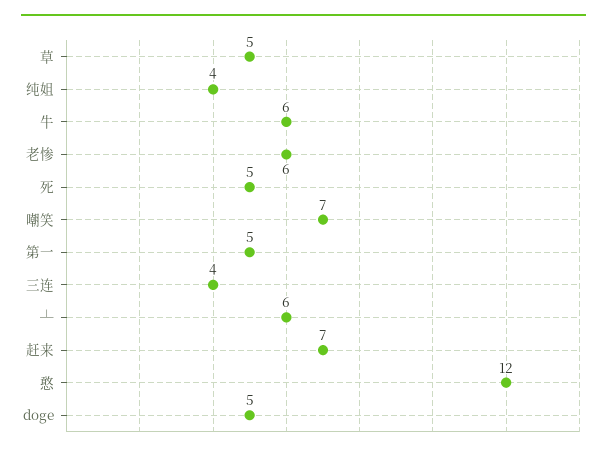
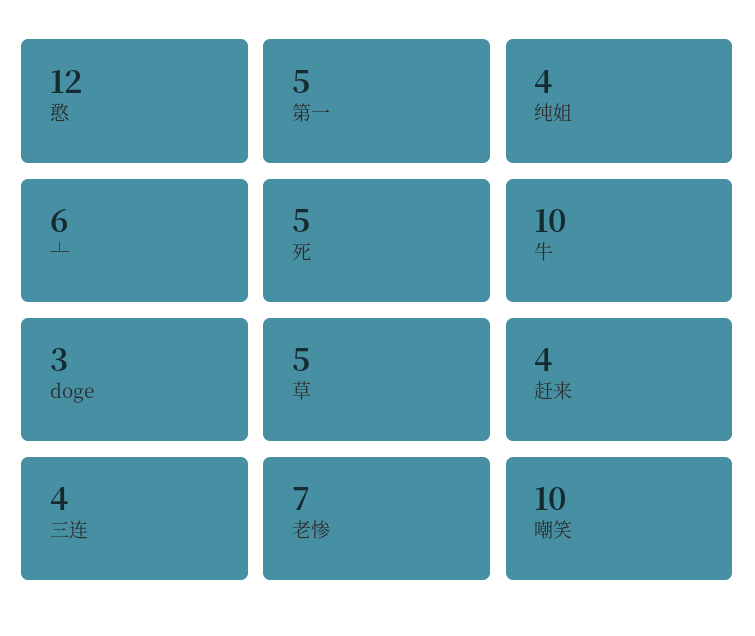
  {
    "草": 5,
    "纯姐": 4,
-   "牛": 6,
+   "牛": 10,
-   "老惨": 6,
+   "老惨": 7,
    "死": 5,
-   "嘲笑": 7,
+   "嘲笑": 10,
    "第一": 5,
    "三连": 4,
    "┴": 6,
-   "赶来": 7,
+   "赶来": 4,
    "憨": 12,
-   "doge": 5
+   "doge": 3
  }

